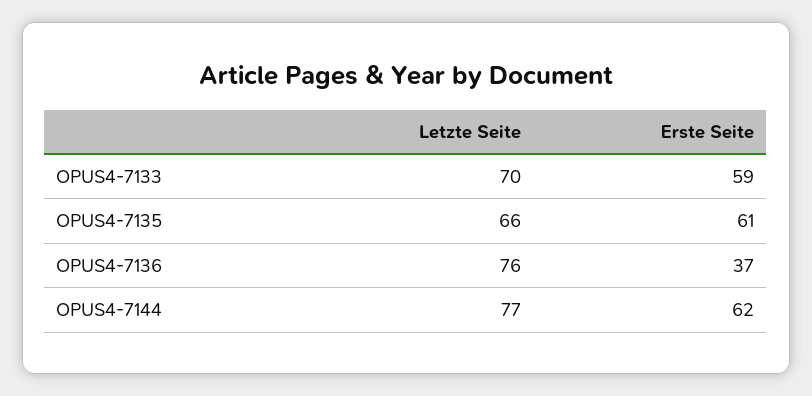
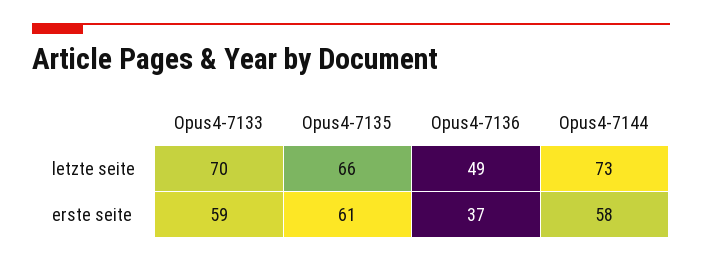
  {
    "Letzte Seite": {
      "OPUS4-7133": 70,
      "OPUS4-7135": 66,
-     "OPUS4-7136": 76,
+     "OPUS4-7136": 49,
-     "OPUS4-7144": 77
+     "OPUS4-7144": 73
    },
    "Erste Seite": {
      "OPUS4-7133": 59,
      "OPUS4-7135": 61,
      "OPUS4-7136": 37,
-     "OPUS4-7144": 62
+     "OPUS4-7144": 58
    }
  }

